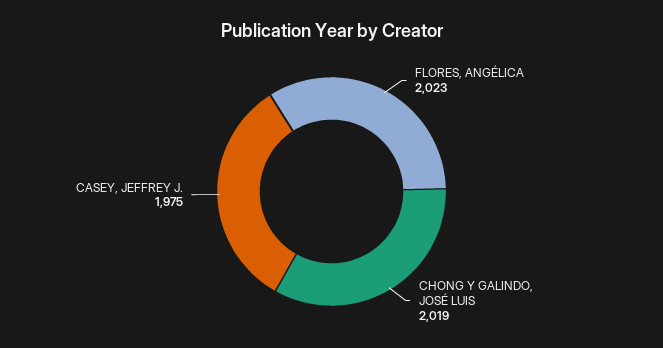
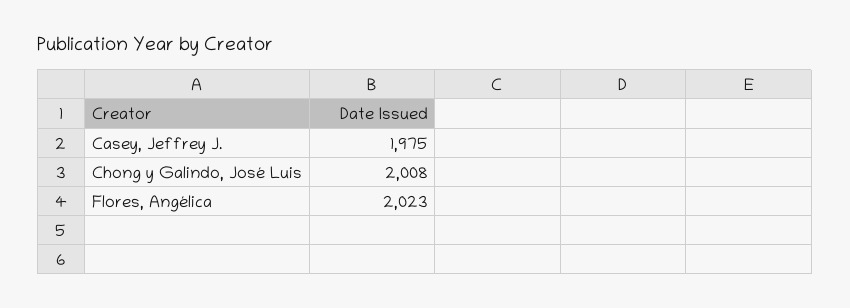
  {
    "FLORES, ANGÉLICA": 2023,
-   "CHONG Y GALINDO, JOSÉ LUIS": 2019,
+   "CHONG Y GALINDO, JOSÉ LUIS": 2008,
    "CASEY, JEFFREY J.": 1975
  }

